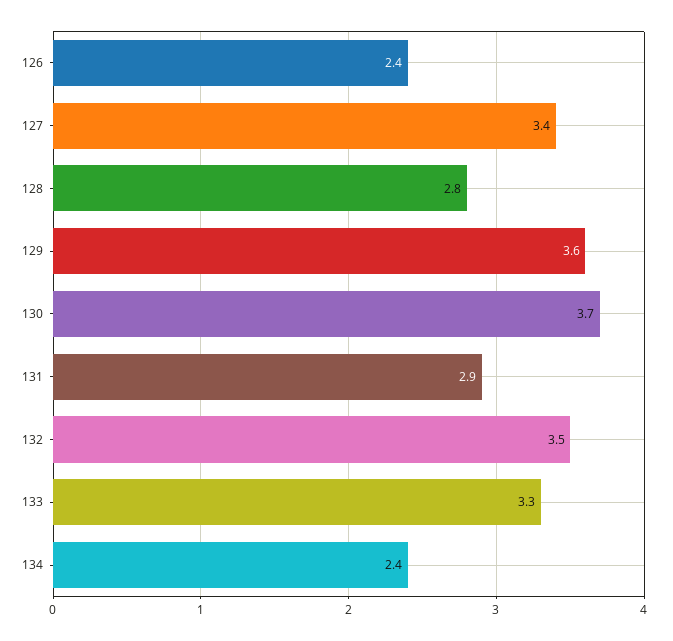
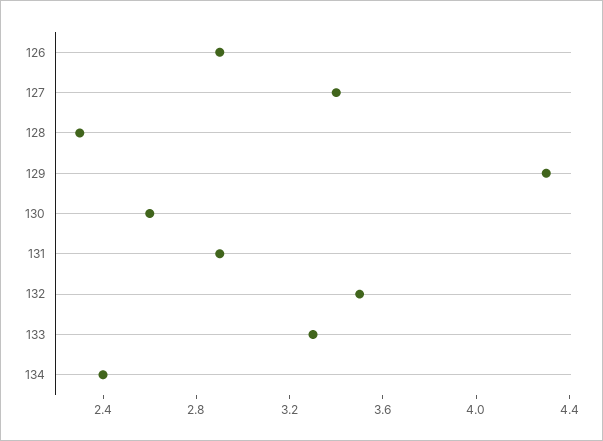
  {
-   "126": 2.4,
+   "126": 2.9,
    "127": 3.4,
-   "128": 2.8,
+   "128": 2.3,
-   "129": 3.6,
+   "129": 4.3,
-   "130": 3.7,
+   "130": 2.6,
    "131": 2.9,
    "132": 3.5,
    "133": 3.3,
    "134": 2.4
  }

